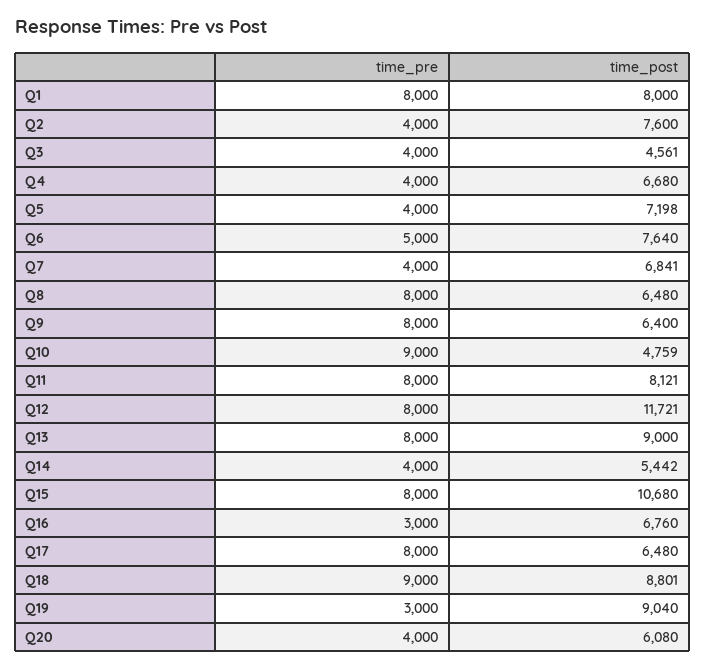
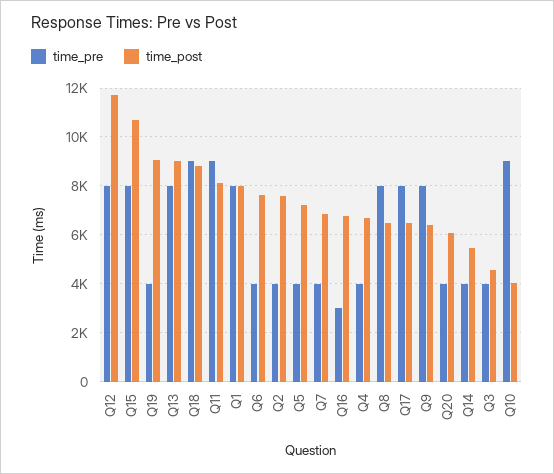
  {
    "time_pre": {
      "Q1": 8000,
      "Q2": 4000,
      "Q3": 4000,
      "Q4": 4000,
      "Q5": 4000,
-     "Q6": 5000,
+     "Q6": 4000,
      "Q7": 4000,
      "Q8": 8000,
      "Q9": 8000,
      "Q10": 9000,
-     "Q11": 8000,
+     "Q11": 9000,
      "Q12": 8000,
      "Q13": 8000,
      "Q14": 4000,
      "Q15": 8000,
      "Q16": 3000,
      "Q17": 8000,
      "Q18": 9000,
-     "Q19": 3000,
+     "Q19": 4000,
      "Q20": 4000
    },
    "time_post": {
      "Q1": 8000,
      "Q2": 7600,
      "Q3": 4561,
      "Q4": 6680,
      "Q5": 7198,
      "Q6": 7640,
      "Q7": 6841,
      "Q8": 6480,
      "Q9": 6400,
-     "Q10": 4759,
+     "Q10": 4000,
      "Q11": 8121,
      "Q12": 11721,
      "Q13": 9000,
      "Q14": 5442,
      "Q15": 10680,
      "Q16": 6760,
      "Q17": 6480,
      "Q18": 8801,
      "Q19": 9040,
      "Q20": 6080
    }
  }

